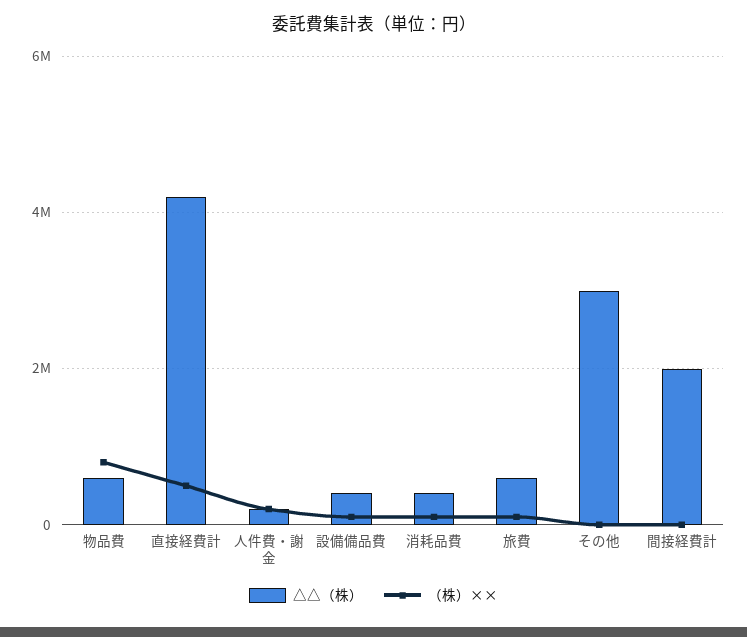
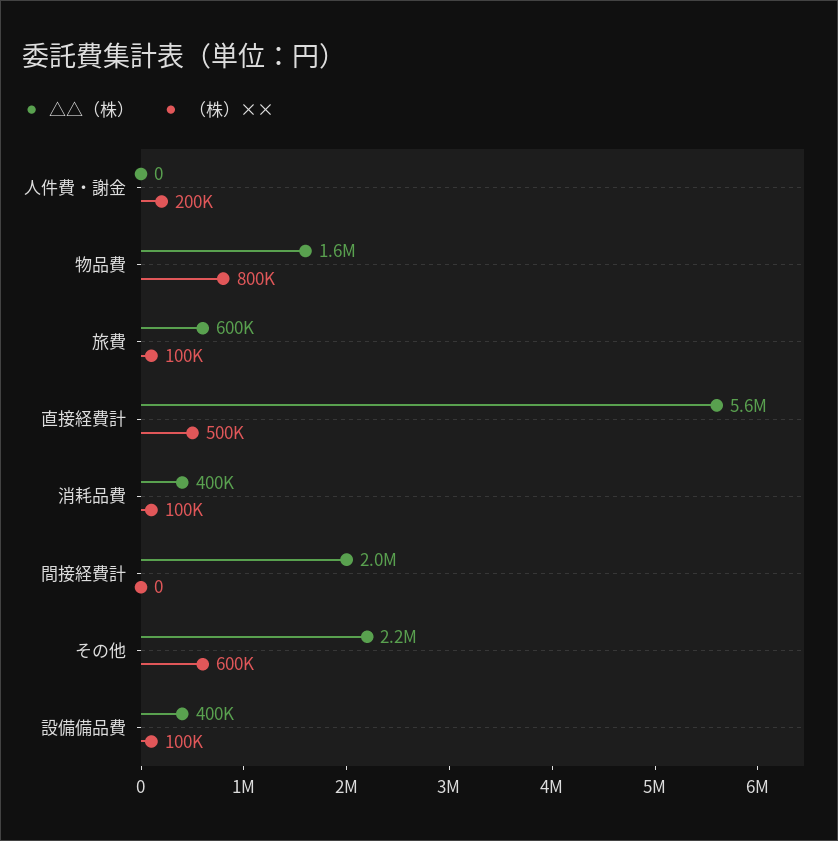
  {
    "△△（株）": {
-     "物品費": 600000,
+     "物品費": 1600000,
-     "直接経費計": 4200000,
+     "直接経費計": 5600000,
-     "人件費・謝金": 200000,
+     "人件費・謝金": 0,
      "設備備品費": 400000,
      "消耗品費": 400000,
      "旅費": 600000,
-     "その他": 3000000,
+     "その他": 2200000,
      "間接経費計": 2000000
    },
    "（株）××": {
      "物品費": 800000,
      "直接経費計": 500000,
      "人件費・謝金": 200000,
      "設備備品費": 100000,
      "消耗品費": 100000,
      "旅費": 100000,
-     "その他": 0,
+     "その他": 600000,
      "間接経費計": 0
    }
  }

